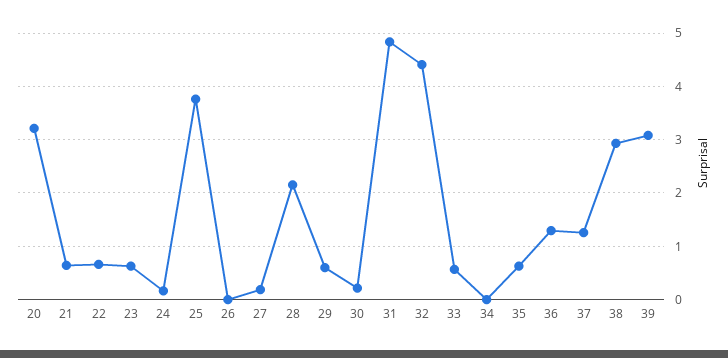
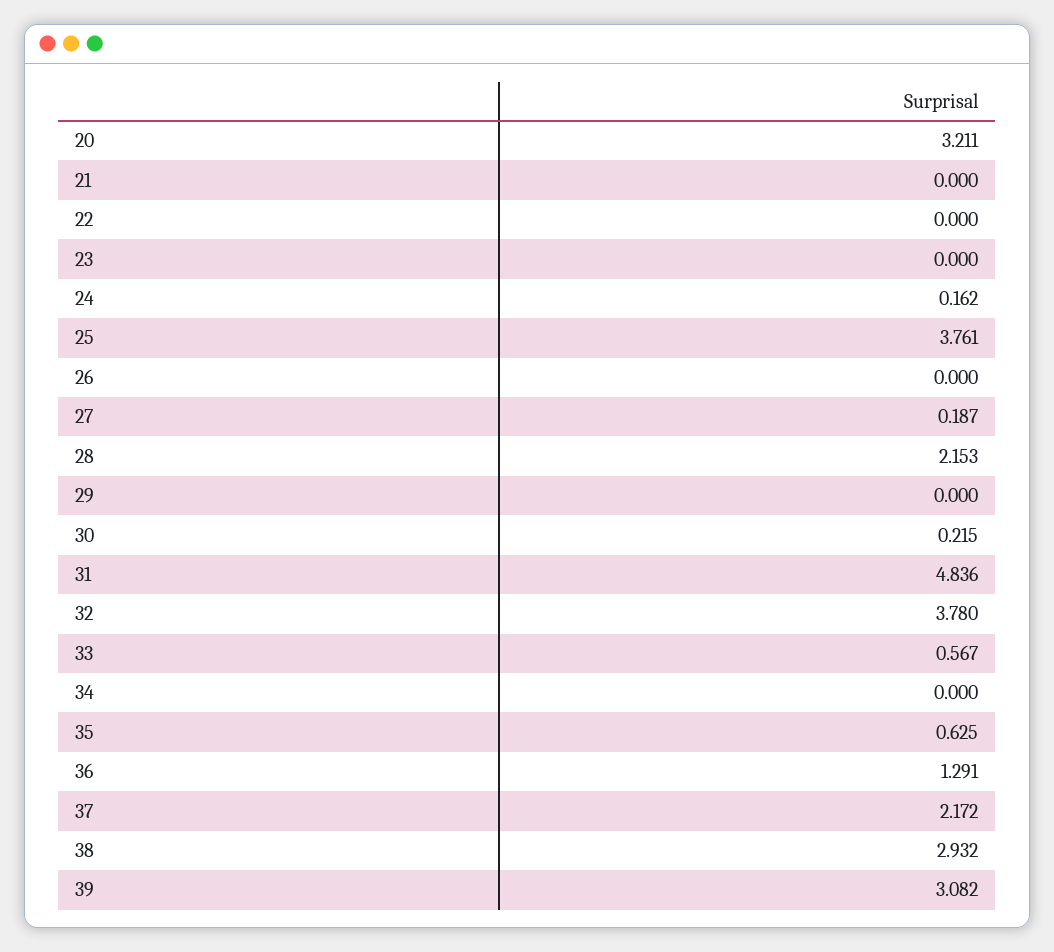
  {
    "20": 3.211,
-   "21": 0.6,
+   "21": 0,
-   "22": 0.6,
+   "22": 0,
-   "23": 0.6,
+   "23": 0,
    "24": 0.162,
    "25": 3.761,
    "26": 0,
    "27": 0.187,
    "28": 2.153,
-   "29": 0.6,
+   "29": 0,
    "30": 0.215,
    "31": 4.836,
-   "32": 4.4,
+   "32": 3.78,
    "33": 0.567,
    "34": 0,
    "35": 0.625,
    "36": 1.291,
-   "37": 1.2,
+   "37": 2.172,
    "38": 2.932,
    "39": 3.082
  }

